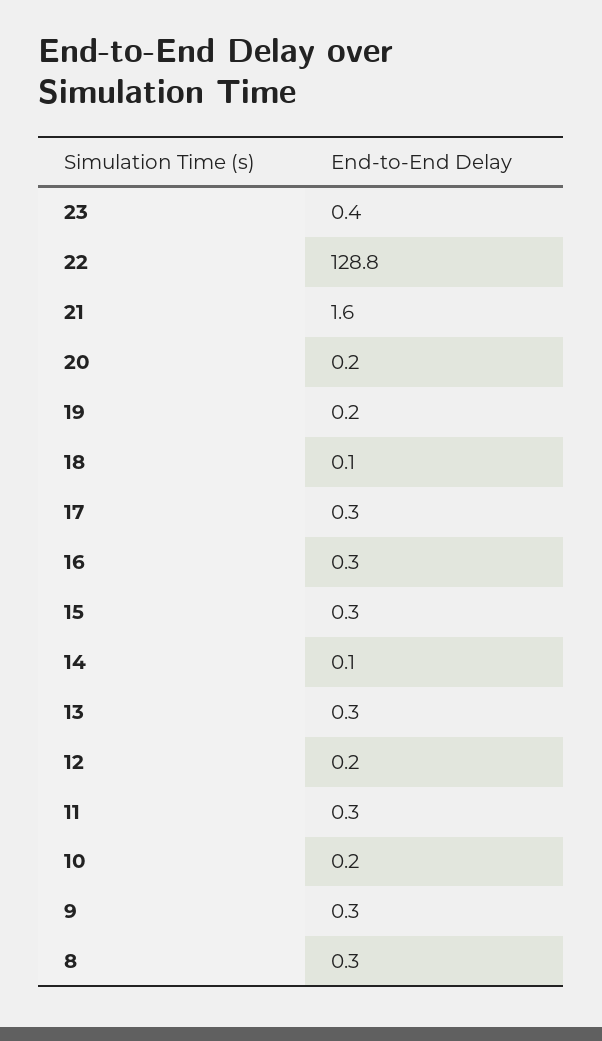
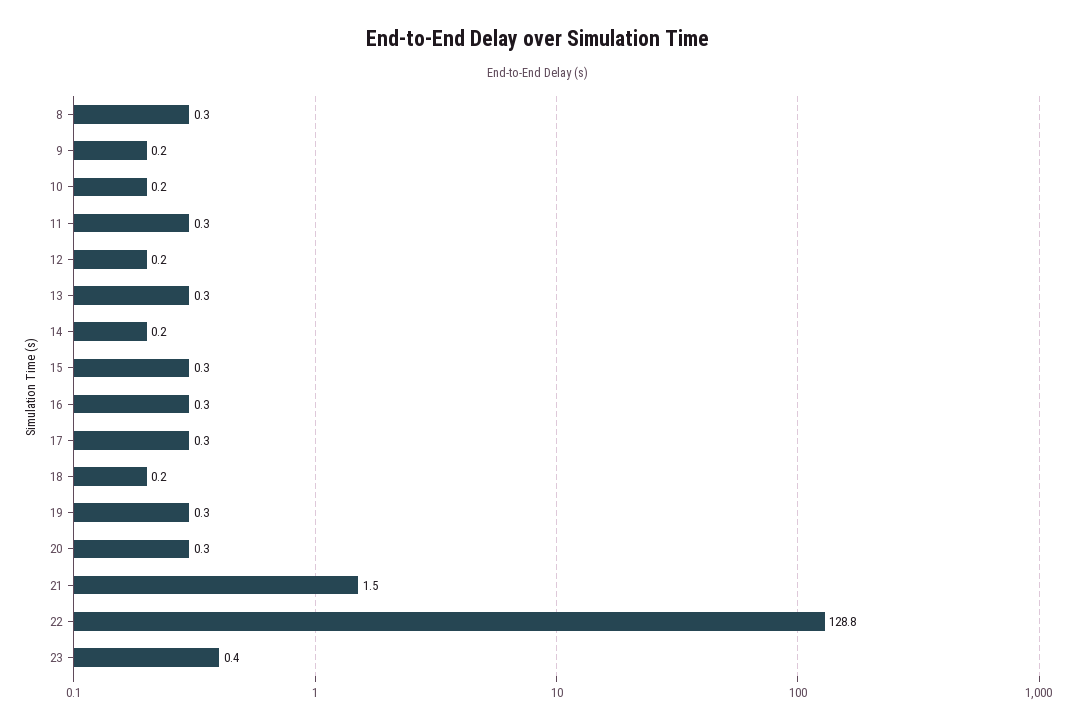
  {
    "23": 0.4,
    "22": 128.8,
-   "21": 1.6,
+   "21": 1.5,
-   "20": 0.2,
+   "20": 0.3,
-   "19": 0.2,
+   "19": 0.3,
-   "18": 0.1,
+   "18": 0.2,
    "17": 0.3,
    "16": 0.3,
    "15": 0.3,
-   "14": 0.1,
+   "14": 0.2,
    "13": 0.3,
    "12": 0.2,
    "11": 0.3,
    "10": 0.2,
-   "9": 0.3,
+   "9": 0.2,
    "8": 0.3
  }

